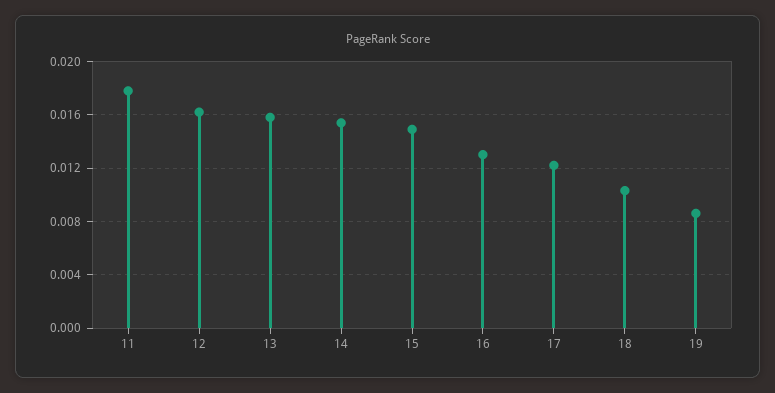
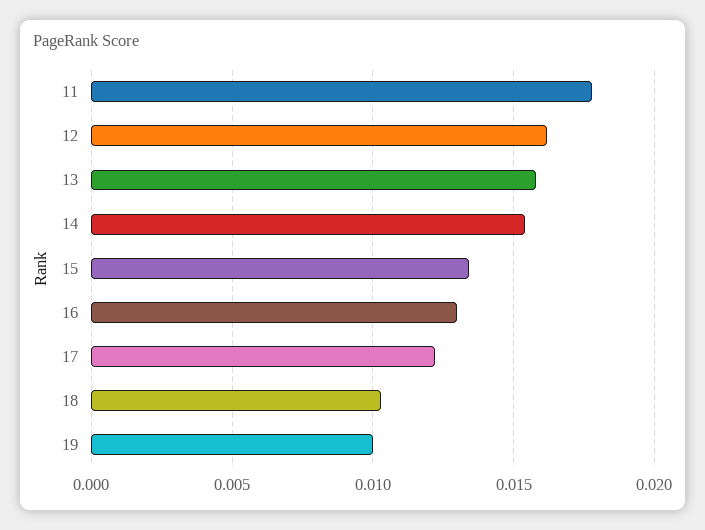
  {
    "11": 0.018,
    "12": 0.016,
    "13": 0.016,
    "14": 0.0155,
-   "15": 0.015,
+   "15": 0.0135,
    "16": 0.013,
    "17": 0.012,
    "18": 0.0105,
-   "19": 0.0085
+   "19": 0.01
  }

